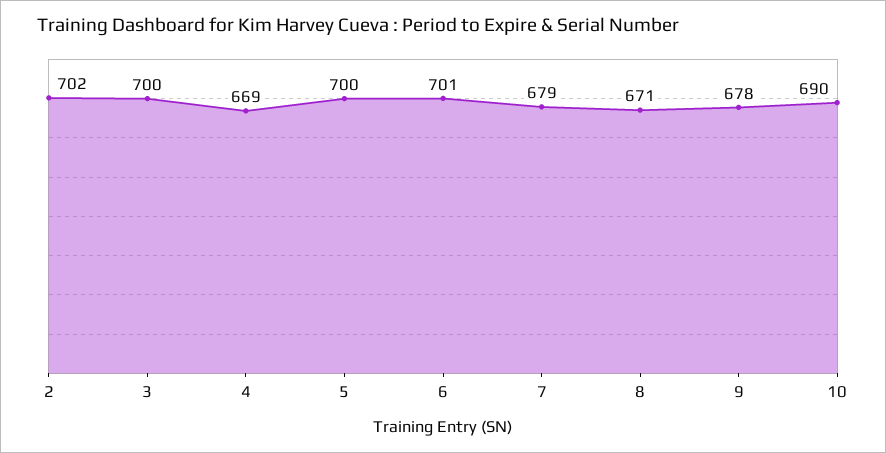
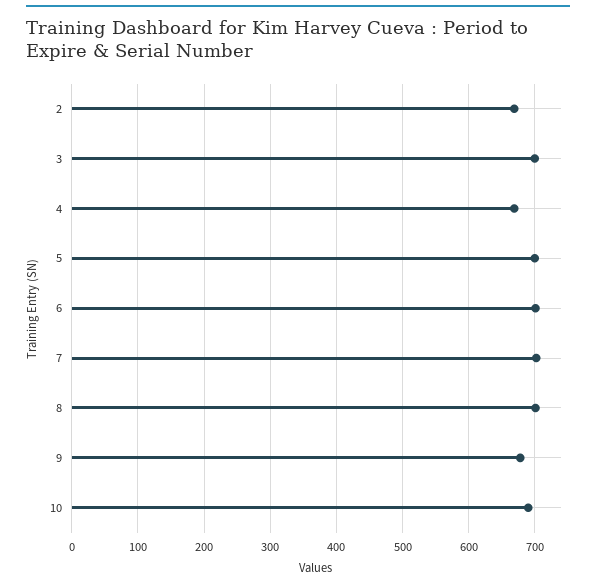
  {
-   "2": 702,
+   "2": 670,
    "3": 700,
    "4": 669,
    "5": 700,
    "6": 701,
-   "7": 679,
+   "7": 700,
-   "8": 671,
+   "8": 700,
    "9": 678,
    "10": 690
  }

